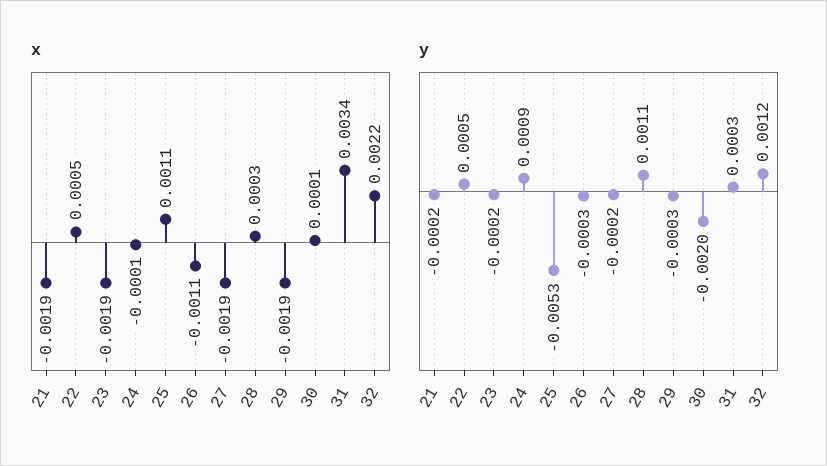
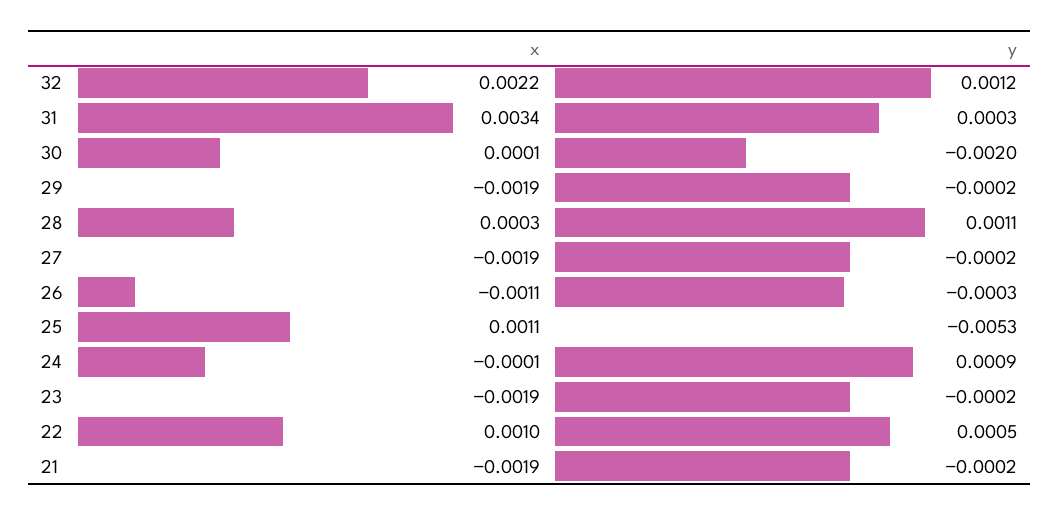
  {
    "x": {
      "21": -0.0019,
-     "22": 0.0005,
+     "22": 0.001,
      "23": -0.0019,
      "24": -0.0001,
      "25": 0.0011,
      "26": -0.0011,
      "27": -0.0019,
      "28": 0.0003,
      "29": -0.0019,
      "30": 0.0001,
      "31": 0.0034,
      "32": 0.0022
    },
    "y": {
      "21": -0.0002,
      "22": 0.0005,
      "23": -0.0002,
      "24": 0.0009,
      "25": -0.0053,
      "26": -0.0003,
      "27": -0.0002,
      "28": 0.0011,
-     "29": -0.0003,
+     "29": -0.0002,
      "30": -0.002,
      "31": 0.0003,
      "32": 0.0012
    }
  }

